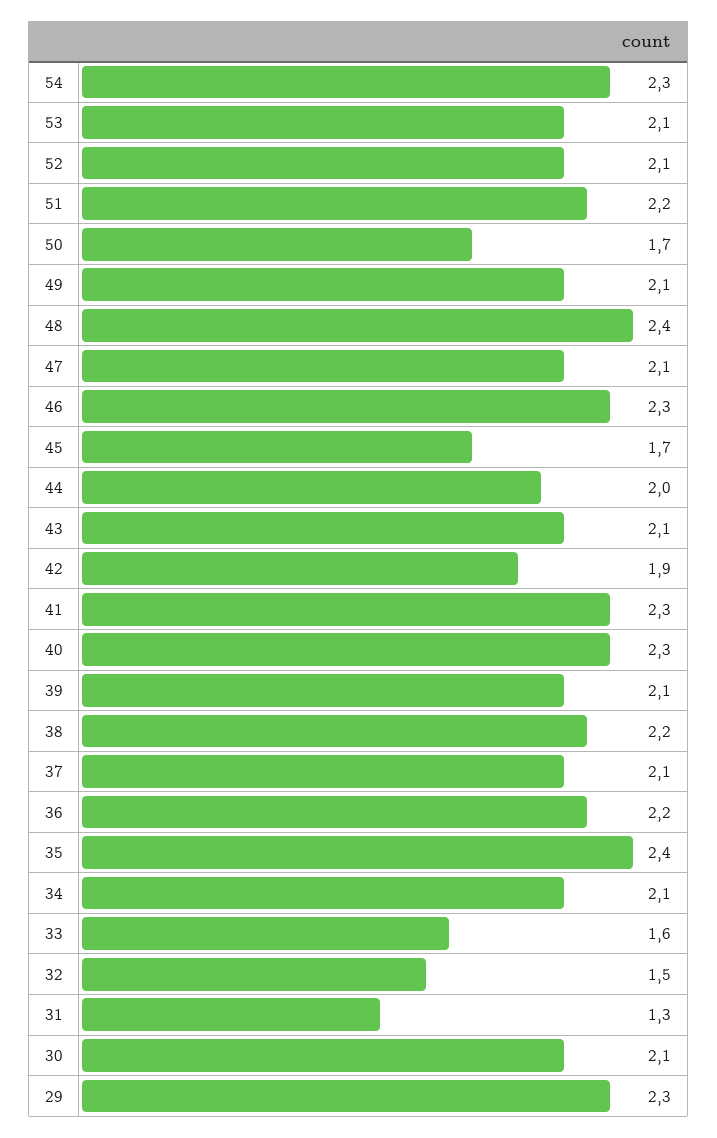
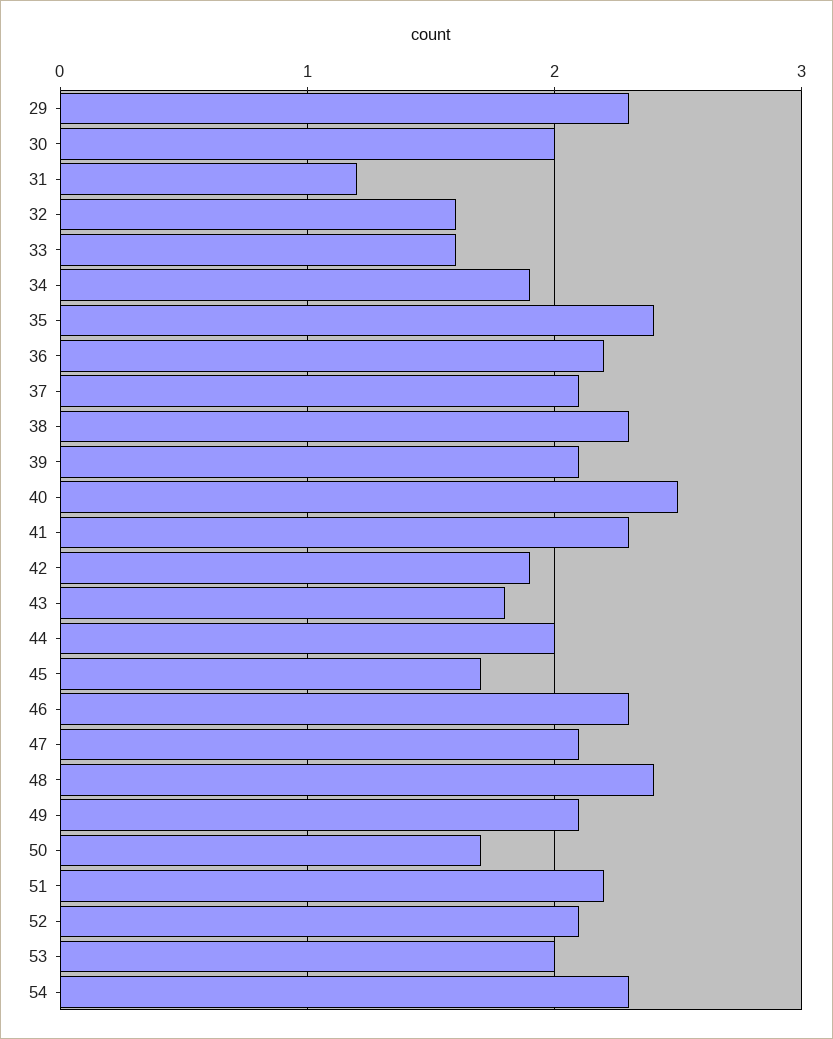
  {
    "54": 2.3,
-   "53": 2.1,
+   "53": 2,
    "52": 2.1,
    "51": 2.2,
    "50": 1.7,
    "49": 2.1,
    "48": 2.4,
    "47": 2.1,
    "46": 2.3,
    "45": 1.7,
    "44": 2,
-   "43": 2.1,
+   "43": 1.8,
    "42": 1.9,
    "41": 2.3,
-   "40": 2.3,
+   "40": 2.5,
    "39": 2.1,
-   "38": 2.2,
+   "38": 2.3,
    "37": 2.1,
    "36": 2.2,
    "35": 2.4,
-   "34": 2.1,
+   "34": 1.9,
    "33": 1.6,
-   "32": 1.5,
+   "32": 1.6,
-   "31": 1.3,
+   "31": 1.2,
-   "30": 2.1,
+   "30": 2,
    "29": 2.3
  }

